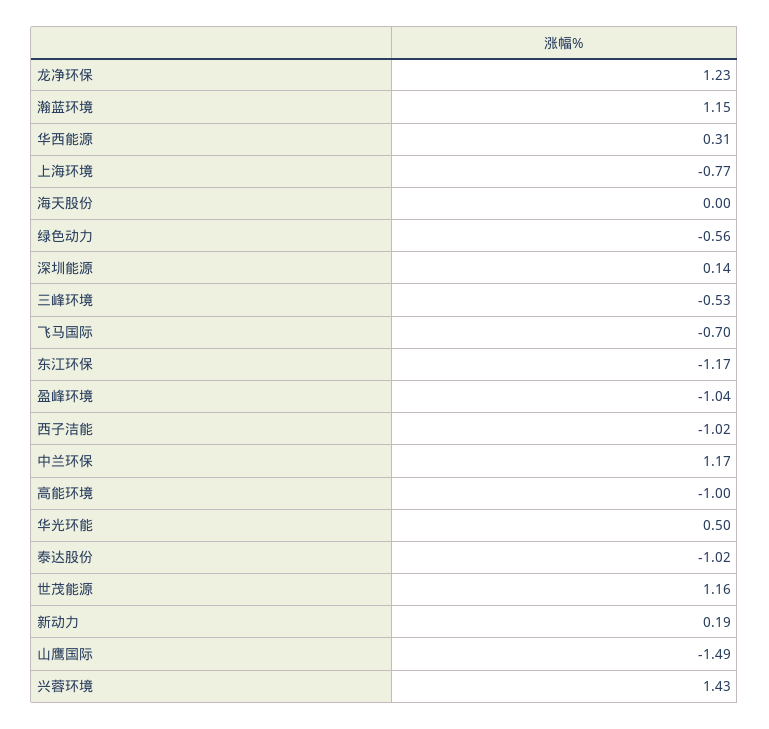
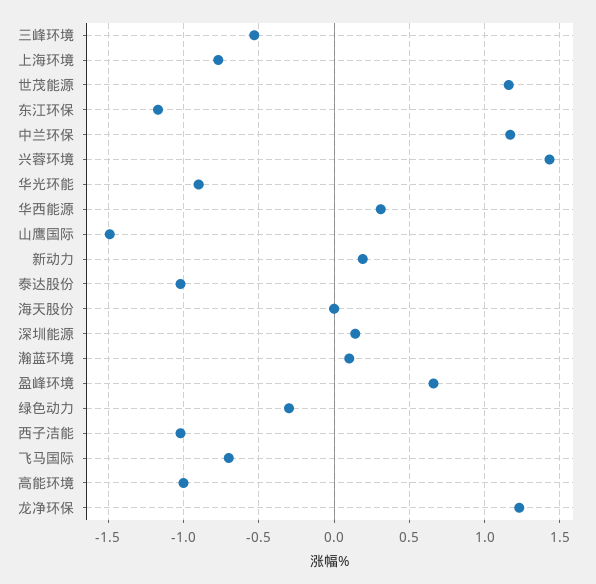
  {
    "龙净环保": 1.23,
-   "瀚蓝环境": 1.15,
+   "瀚蓝环境": 0.1,
    "华西能源": 0.31,
    "上海环境": -0.77,
    "海天股份": 0,
-   "绿色动力": -0.56,
+   "绿色动力": -0.3,
    "深圳能源": 0.14,
    "三峰环境": -0.53,
    "飞马国际": -0.7,
    "东江环保": -1.17,
-   "盈峰环境": -1.04,
+   "盈峰环境": 0.65,
    "西子洁能": -1.02,
    "中兰环保": 1.17,
    "高能环境": -1,
-   "华光环能": 0.5,
+   "华光环能": -0.9,
    "泰达股份": -1.02,
    "世茂能源": 1.16,
    "新动力": 0.19,
    "山鹰国际": -1.49,
    "兴蓉环境": 1.43
  }

